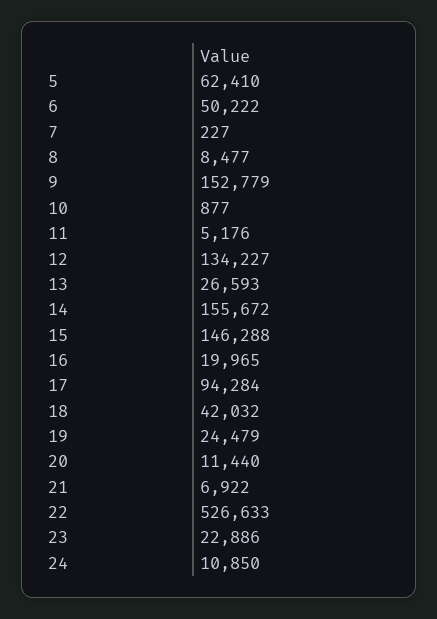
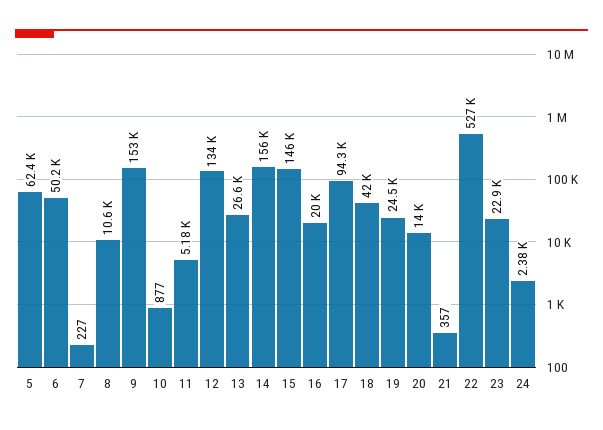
  {
    "5": 62410,
    "6": 50222,
    "7": 227,
-   "8": 8477,
+   "8": 10600,
    "9": 152779,
    "10": 877,
    "11": 5176,
    "12": 134227,
    "13": 26593,
    "14": 155672,
    "15": 146288,
    "16": 19965,
    "17": 94284,
    "18": 42032,
    "19": 24479,
-   "20": 11440,
+   "20": 14000,
-   "21": 6922,
+   "21": 357,
    "22": 526633,
    "23": 22886,
-   "24": 10850
+   "24": 2380
  }

